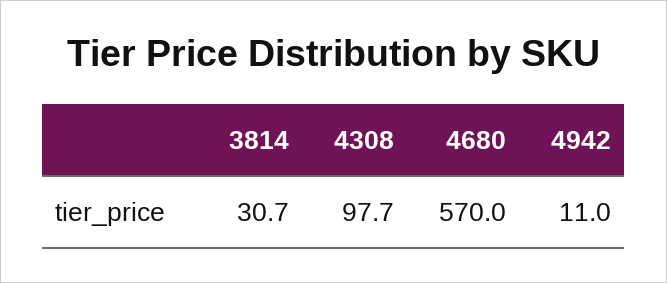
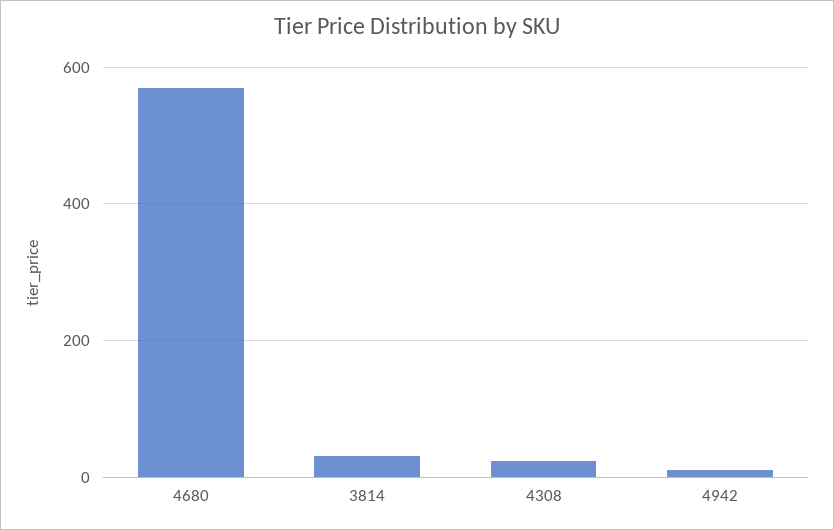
  {
    "3814": 30.7,
-   "4308": 97.7,
+   "4308": 20,
    "4680": 570,
    "4942": 11
  }

